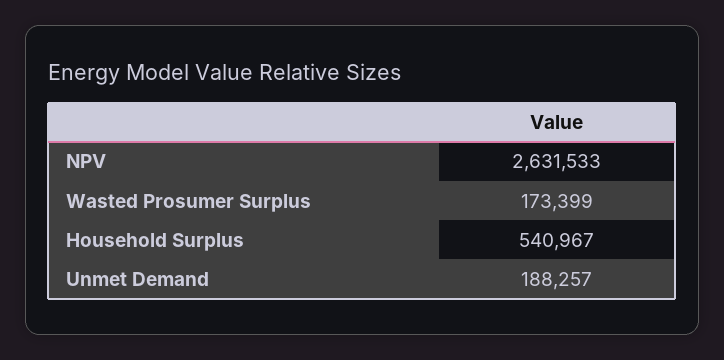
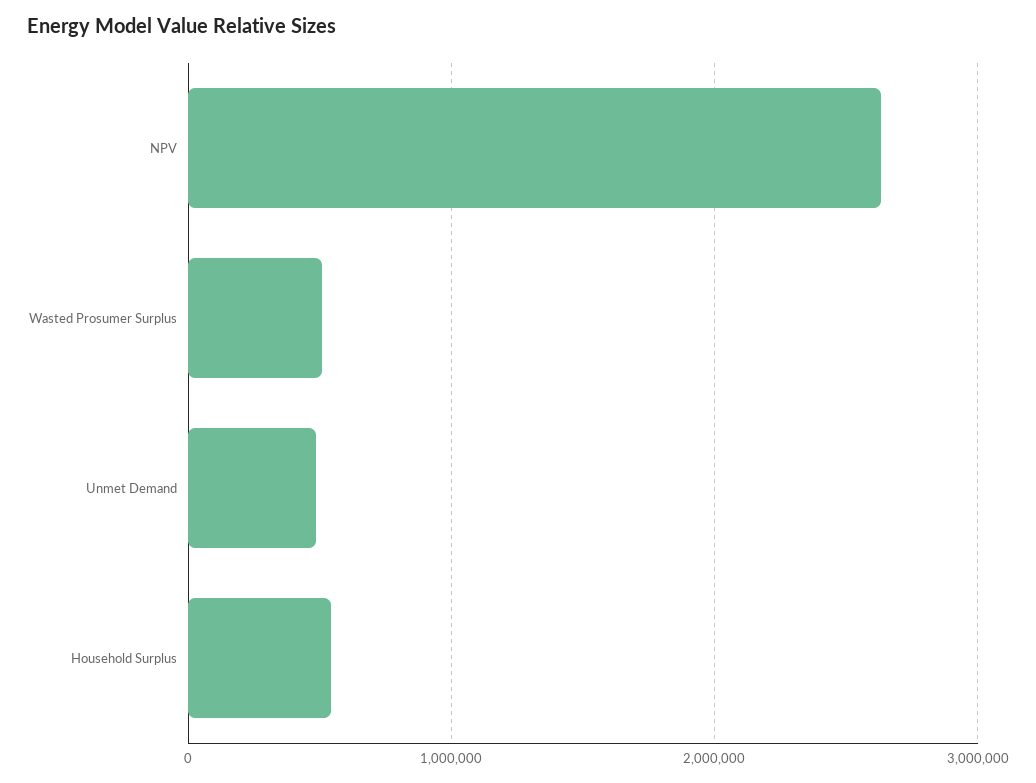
  {
    "NPV": 2631533,
-   "Wasted Prosumer Surplus": 173399,
+   "Wasted Prosumer Surplus": 500000,
    "Household Surplus": 540967,
-   "Unmet Demand": 188257
+   "Unmet Demand": 500000
  }

